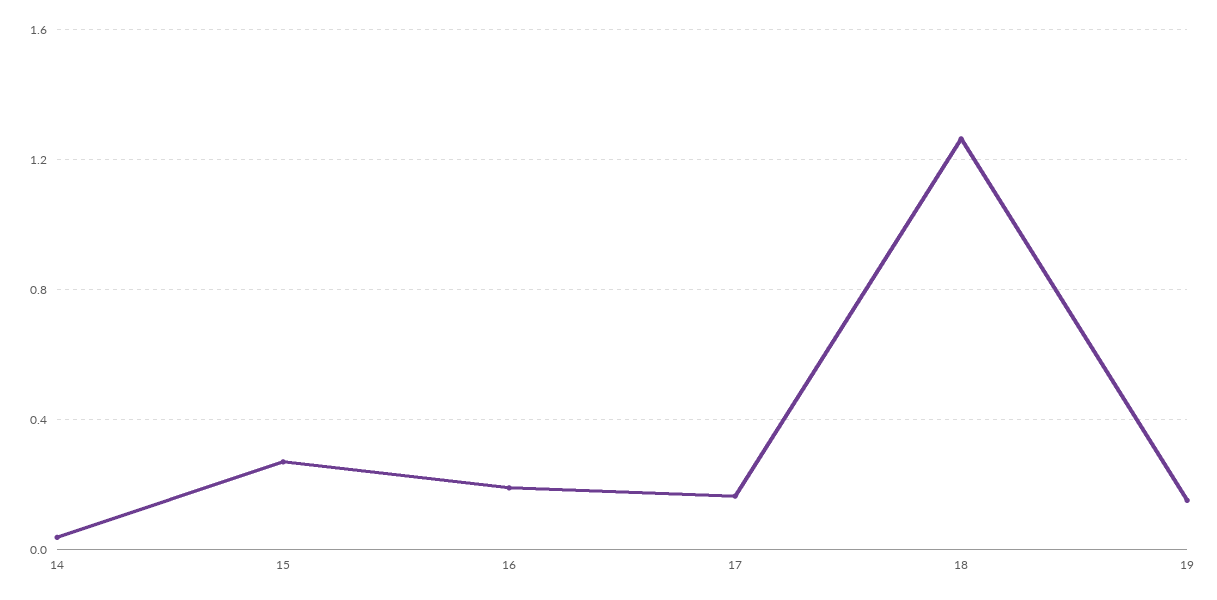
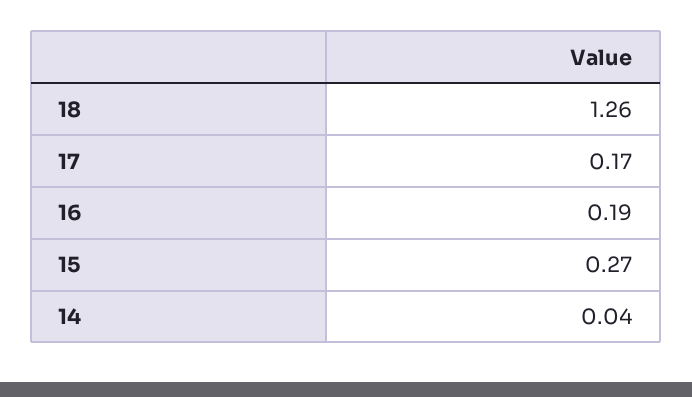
  {
    "14": 0.04,
    "15": 0.27,
    "16": 0.19,
    "17": 0.17,
-   "18": 1.26,
+   "18": 1.26
-   "19": 0.15
  }

